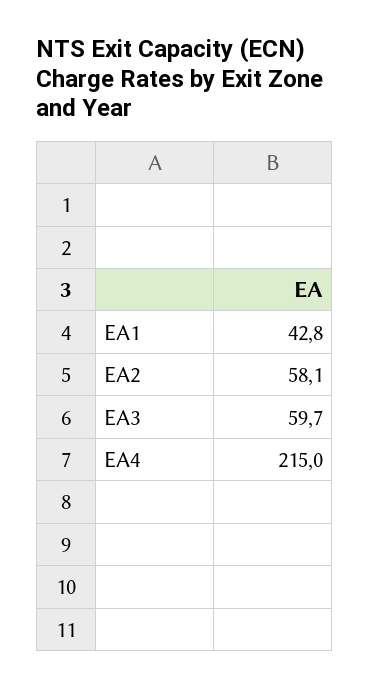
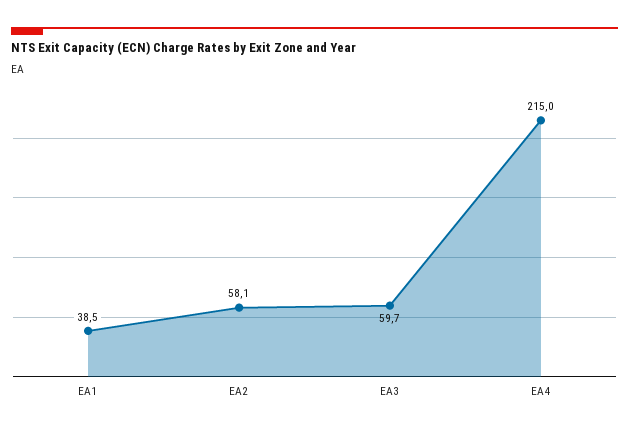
  {
-   "EA1": 42.8,
+   "EA1": 38.5,
    "EA2": 58.1,
    "EA3": 59.7,
    "EA4": 215
  }

